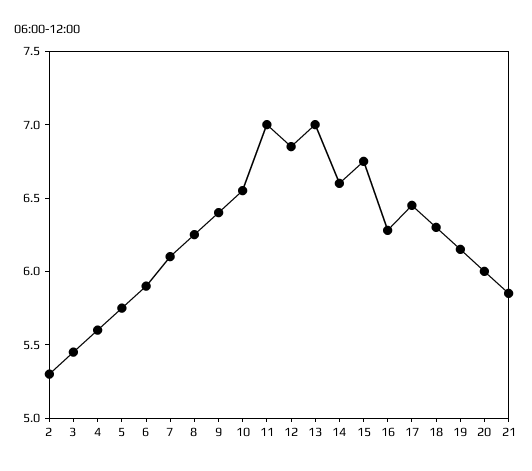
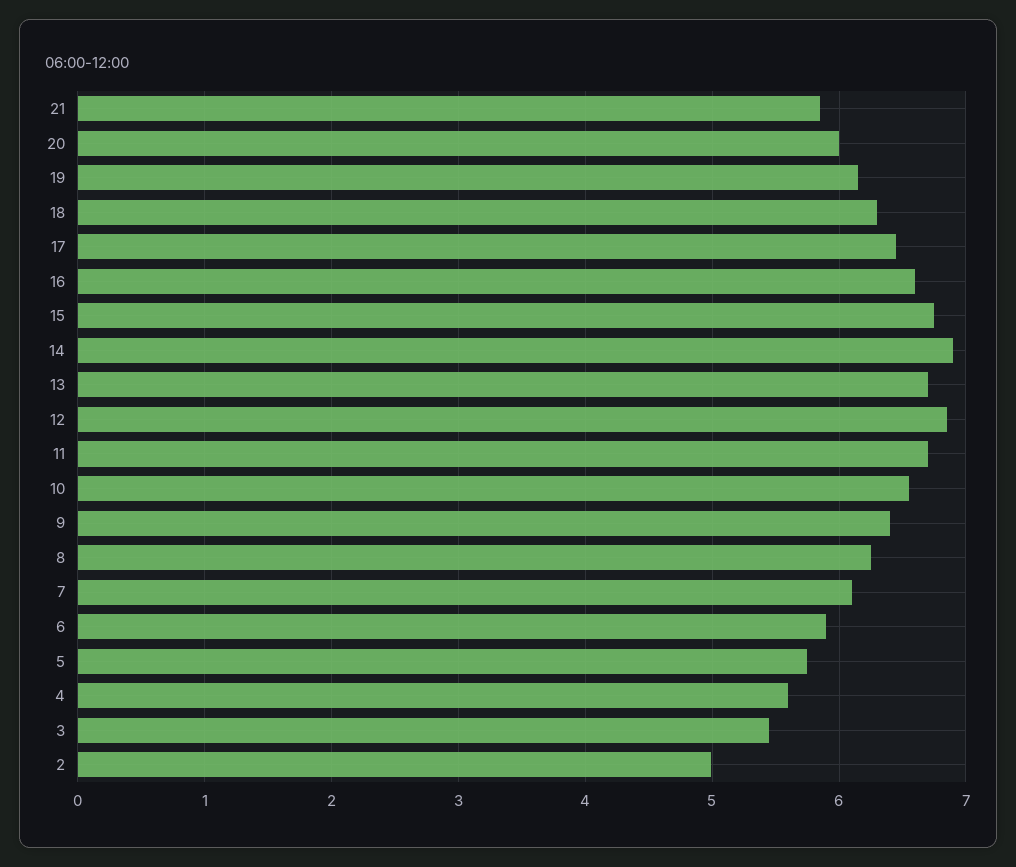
  {
-   "2": 5.3,
+   "2": 5,
    "3": 5.5,
    "4": 5.6,
    "5": 5.8,
    "6": 5.9,
    "7": 6.1,
    "8": 6.3,
    "9": 6.4,
    "10": 6.6,
-   "11": 7,
+   "11": 6.7,
    "12": 6.9,
-   "13": 7,
+   "13": 6.7,
-   "14": 6.6,
+   "14": 6.9,
    "15": 6.8,
-   "16": 6.3,
+   "16": 6.6,
    "17": 6.5,
    "18": 6.3,
    "19": 6.2,
    "20": 6,
    "21": 5.9
  }

